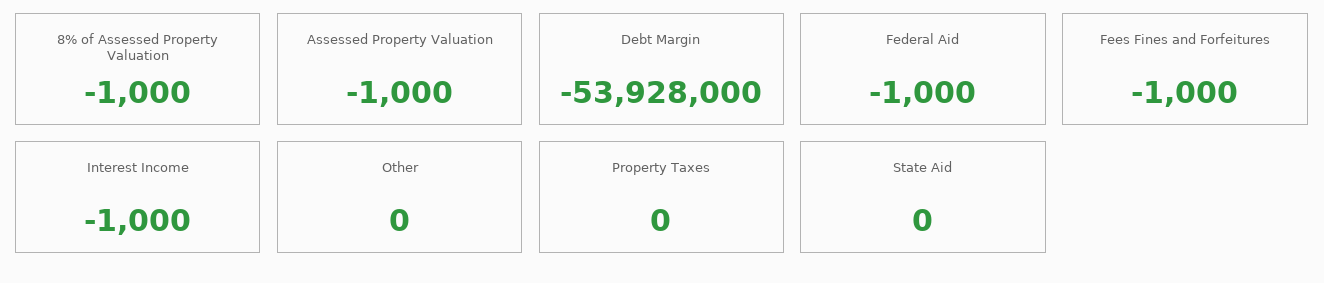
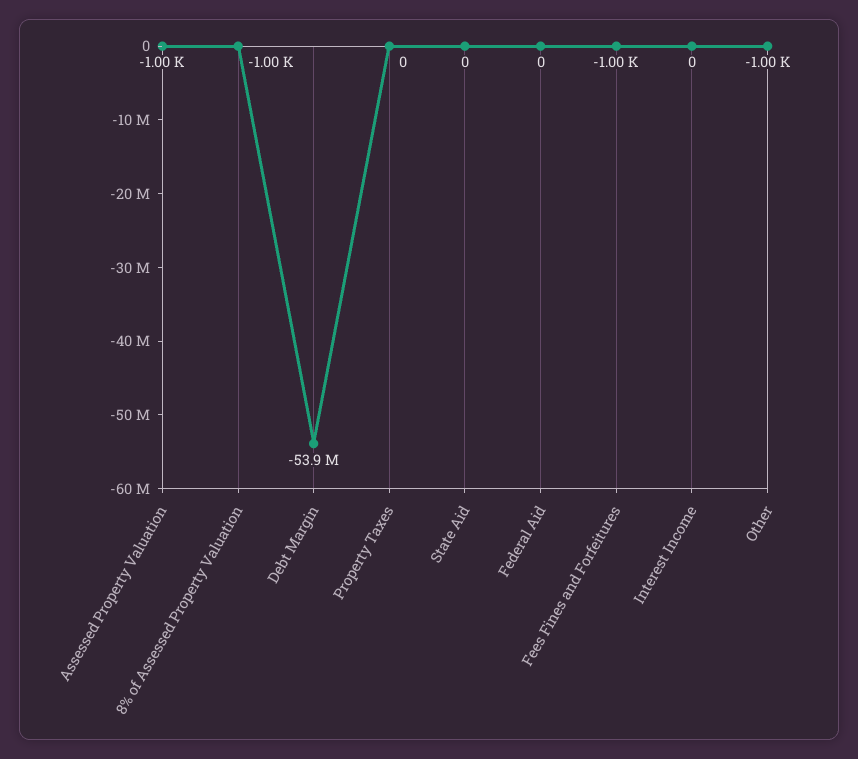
  {
    "8% of Assessed Property Valuation": -1000,
    "Assessed Property Valuation": -1000,
    "Debt Margin": -53928000,
-   "Federal Aid": -1000,
+   "Federal Aid": 0,
    "Fees Fines and Forfeitures": -1000,
-   "Interest Income": -1000,
+   "Interest Income": 0,
-   "Other": 0,
+   "Other": -1000,
    "Property Taxes": 0,
    "State Aid": 0
  }

